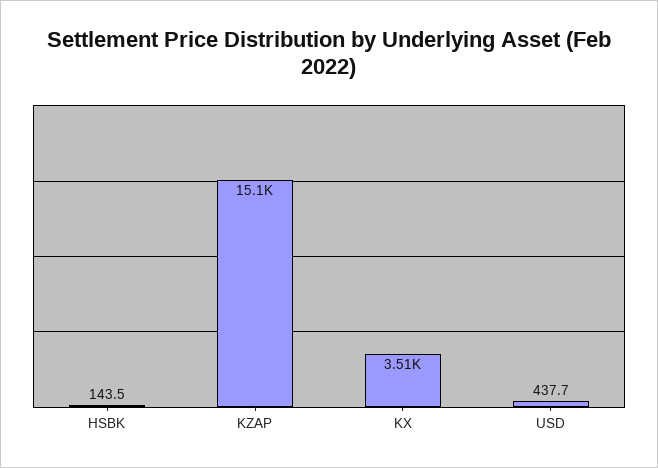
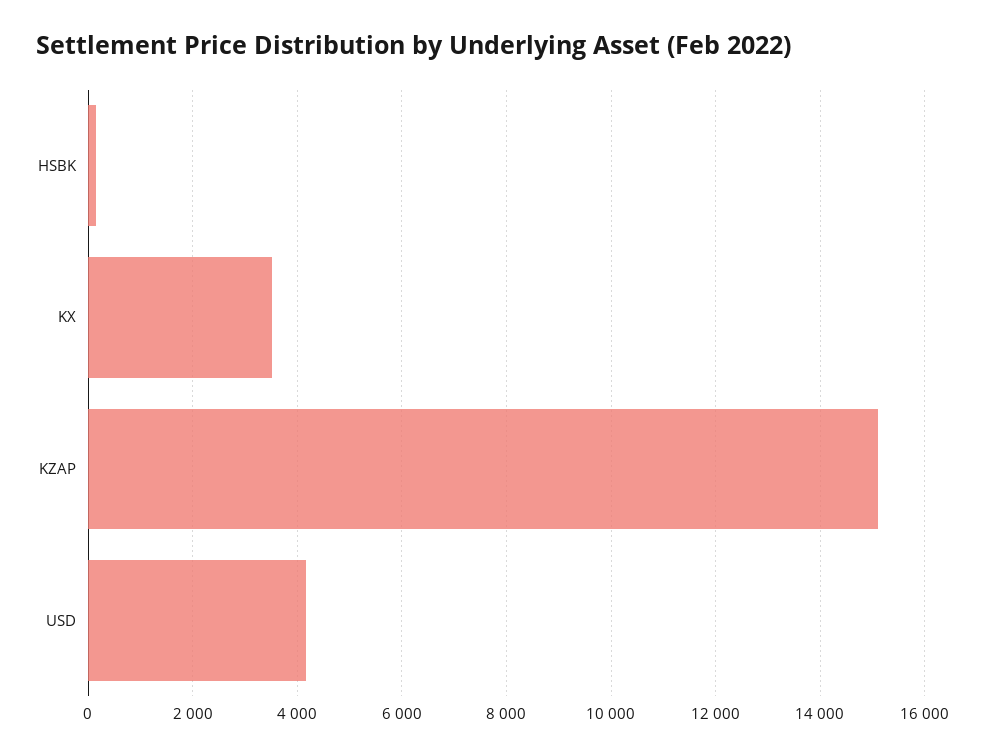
  {
    "HSBK": 143.5,
    "KZAP": 15100,
    "KX": 3510,
-   "USD": 437.7
+   "USD": 4200
  }

